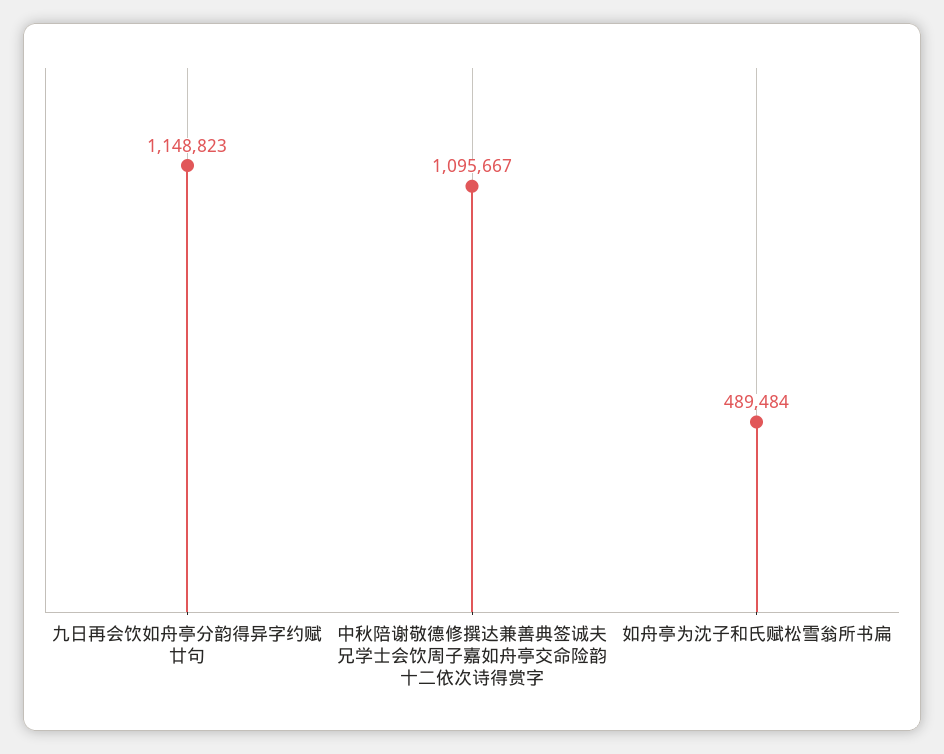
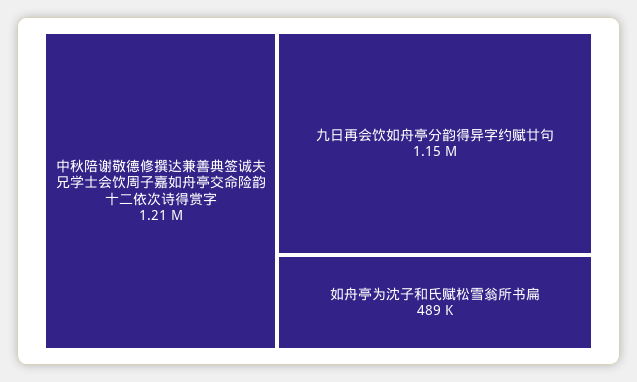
  {
    "九日再会饮如舟亭分韵得异字约赋廿句": 1148823,
-   "中秋陪谢敬德修撰达兼善典签诚夫兄学士会饮周子嘉如舟亭交命险韵十二依次诗得赏字": 1095667,
+   "中秋陪谢敬德修撰达兼善典签诚夫兄学士会饮周子嘉如舟亭交命险韵十二依次诗得赏字": 1210000,
    "如舟亭为沈子和氏赋松雪翁所书扁": 489484
  }

